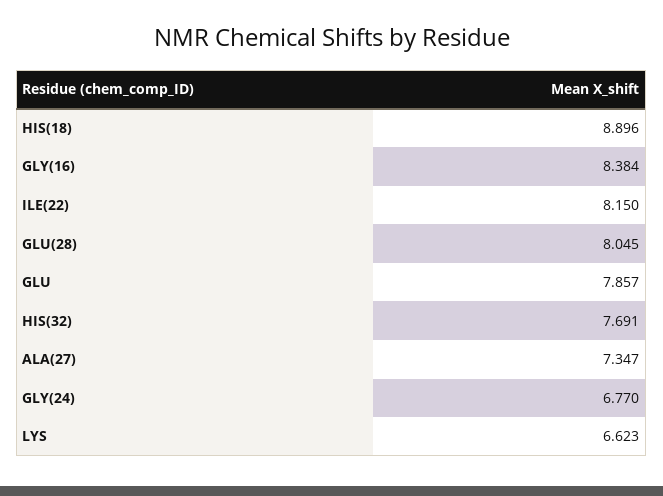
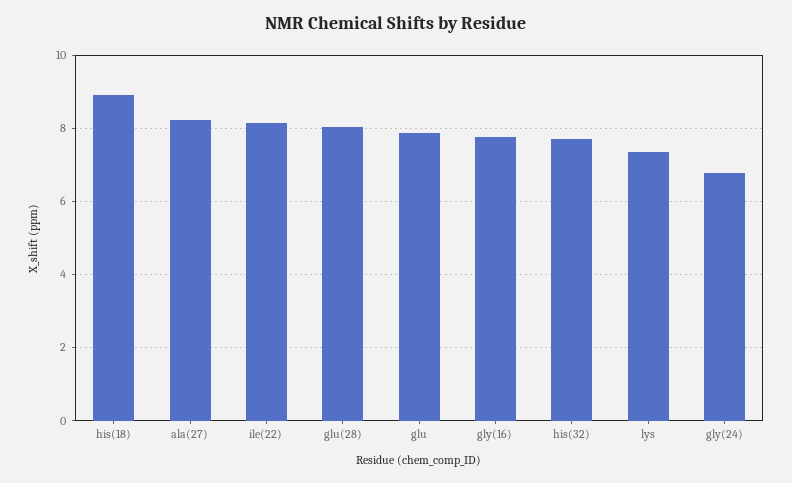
  {
    "HIS(18)": 8.896,
-   "GLY(16)": 8.384,
+   "GLY(16)": 7.8,
    "ILE(22)": 8.15,
    "GLU(28)": 8.045,
    "GLU": 7.857,
    "HIS(32)": 7.691,
-   "ALA(27)": 7.347,
+   "ALA(27)": 8.2,
    "GLY(24)": 6.77,
-   "LYS": 6.623
+   "LYS": 7.4
  }

